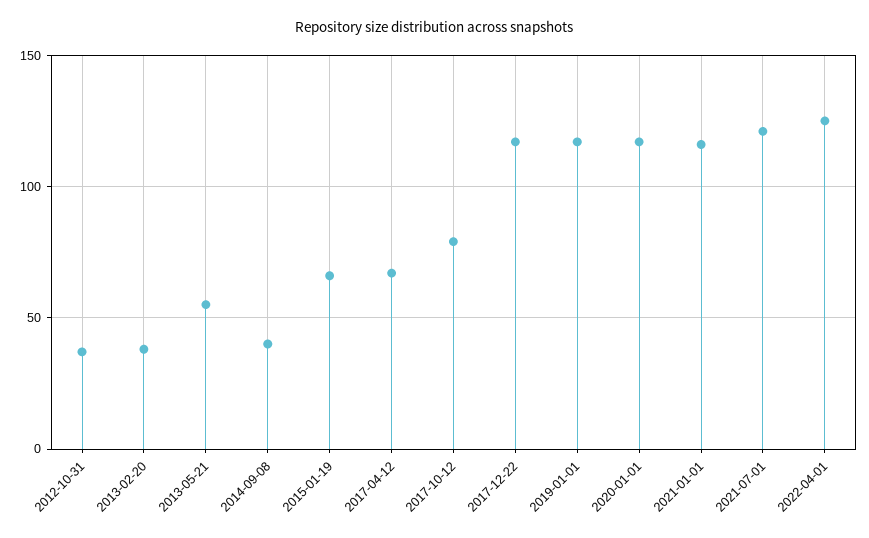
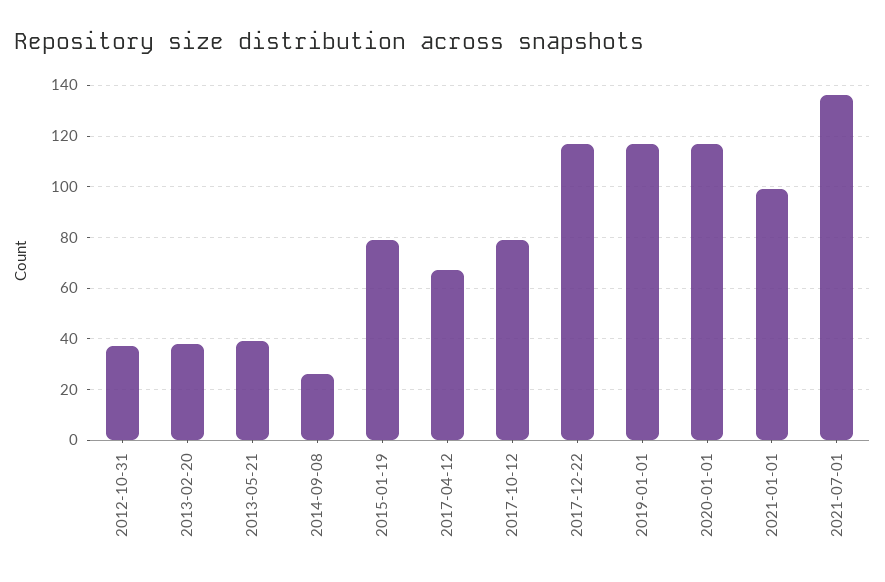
  {
    "2012-10-31": 35,
    "2013-02-20": 40,
-   "2013-05-21": 55,
+   "2013-05-21": 40,
-   "2014-09-08": 40,
+   "2014-09-08": 25,
-   "2015-01-19": 65,
+   "2015-01-19": 80,
    "2017-04-12": 65,
    "2017-10-12": 80,
    "2017-12-22": 115,
    "2019-01-01": 115,
    "2020-01-01": 115,
-   "2021-01-01": 115,
+   "2021-01-01": 100,
-   "2021-07-01": 120,
+   "2021-07-01": 135
-   "2022-04-01": 125
  }

